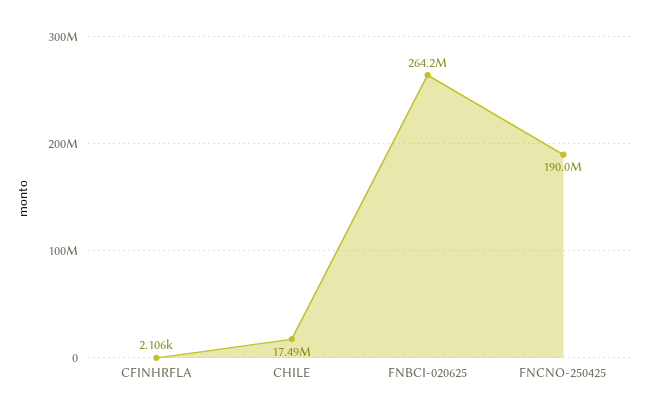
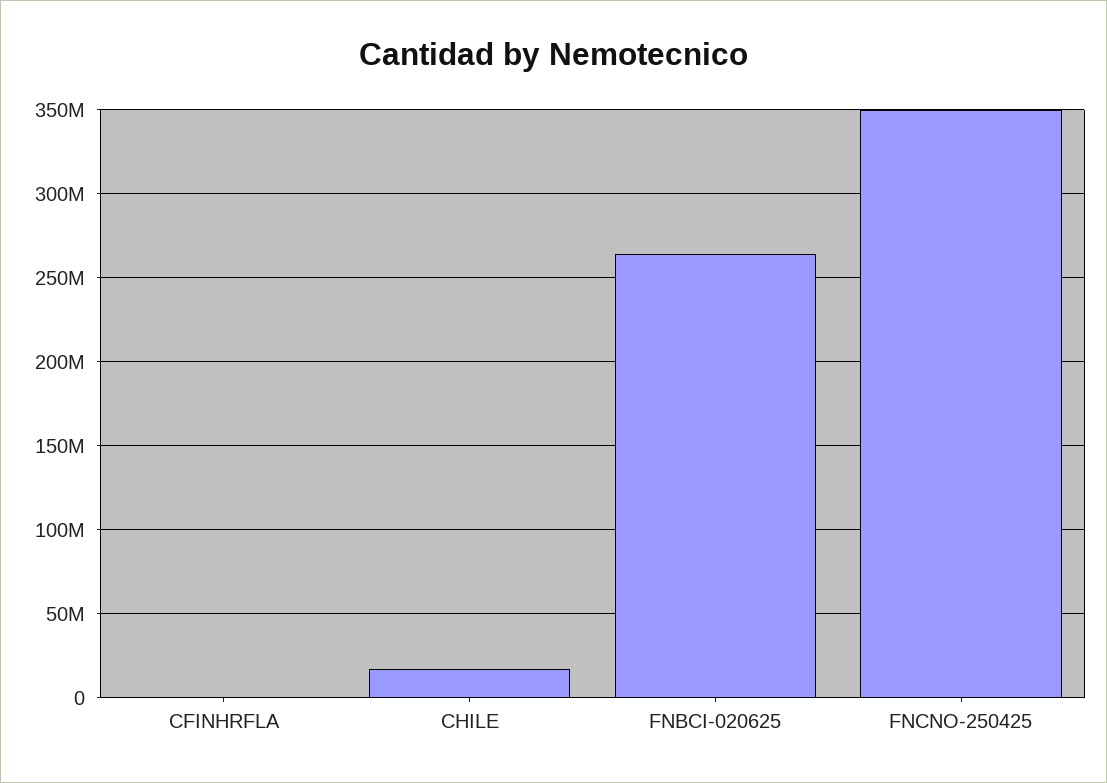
  {
    "CFINHRFLA": 2106,
    "CHILE": 17490000,
    "FNBCI-020625": 264200000,
-   "FNCNO-250425": 190000000
+   "FNCNO-250425": 350000000
  }

